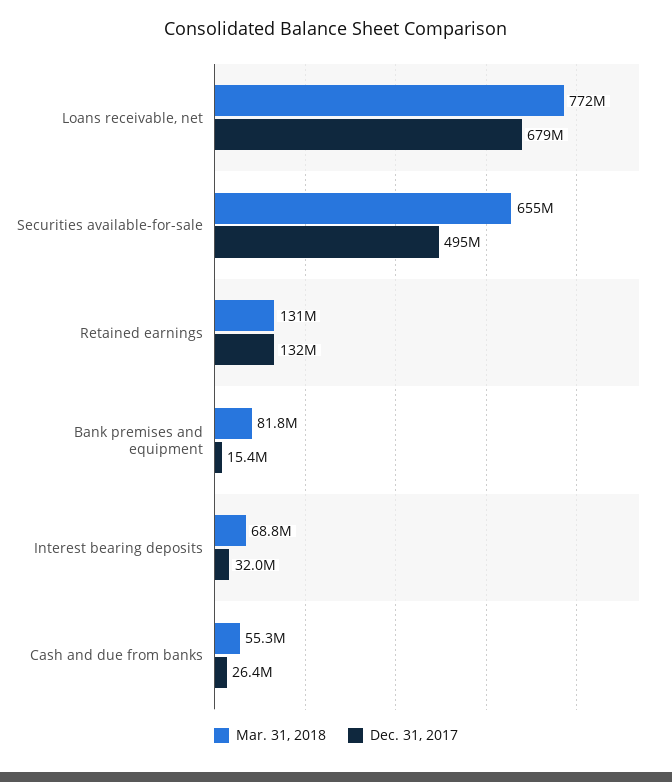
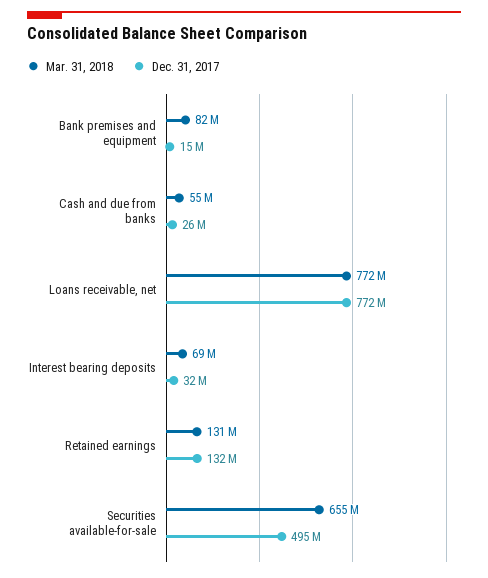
  {
    "Mar. 31, 2018": {
      "Loans receivable, net": 772000000,
      "Securities available-for-sale": 655000000,
      "Retained earnings": 131000000,
      "Bank premises and equipment": 81800000,
      "Interest bearing deposits": 68800000,
      "Cash and due from banks": 55300000
    },
    "Dec. 31, 2017": {
-     "Loans receivable, net": 679000000,
+     "Loans receivable, net": 772000000,
      "Securities available-for-sale": 495000000,
      "Retained earnings": 132000000,
      "Bank premises and equipment": 15400000,
      "Interest bearing deposits": 32000000,
      "Cash and due from banks": 26400000
    }
  }

